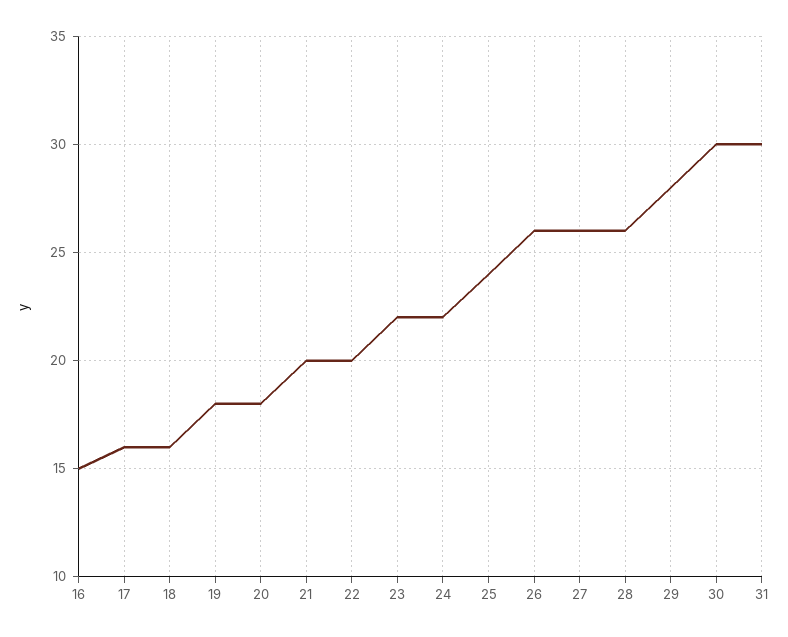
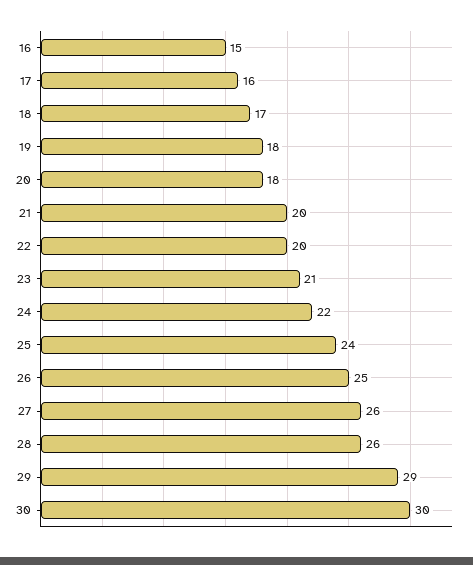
  {
    "16": 15,
    "17": 16,
-   "18": 16,
+   "18": 17,
    "19": 18,
    "20": 18,
    "21": 20,
    "22": 20,
-   "23": 22,
+   "23": 21,
    "24": 22,
    "25": 24,
-   "26": 26,
+   "26": 25,
    "27": 26,
    "28": 26,
-   "29": 28,
+   "29": 29,
-   "30": 30,
+   "30": 30
-   "31": 30
  }

